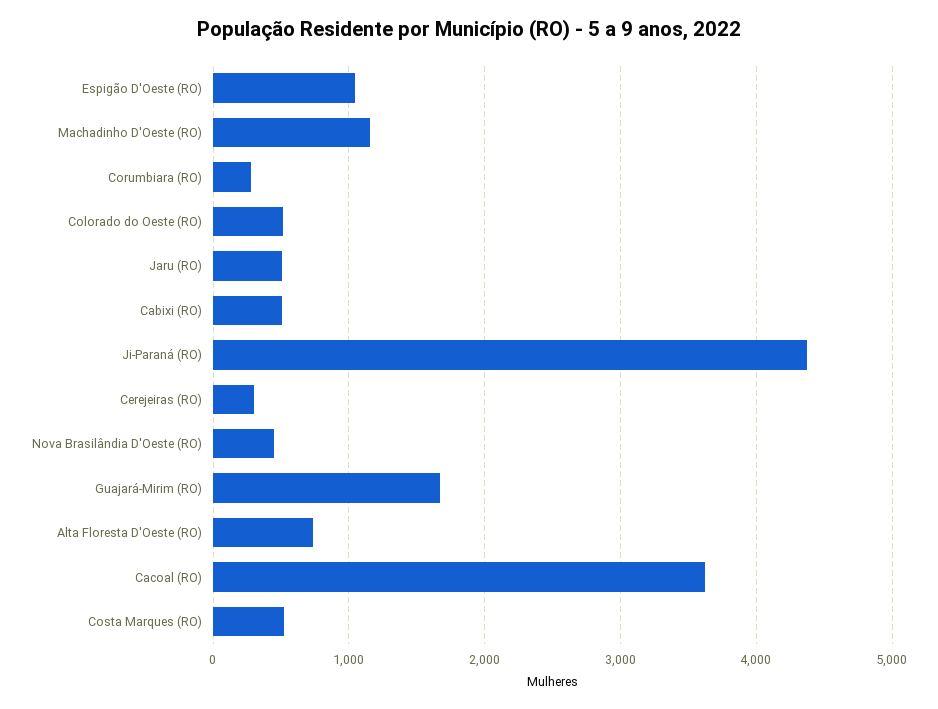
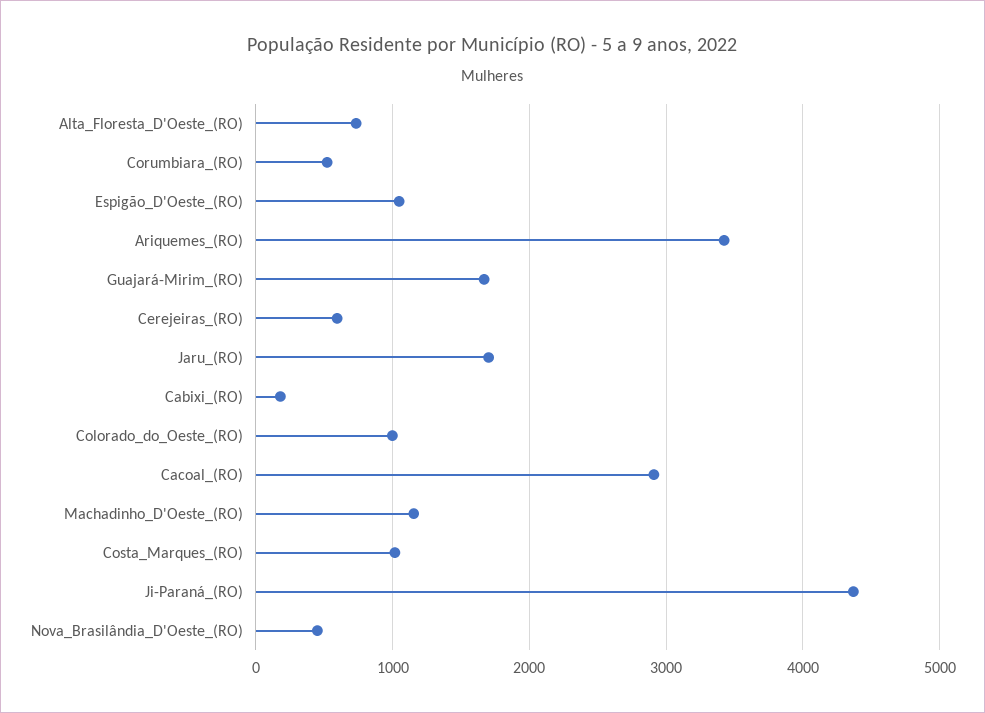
  {
    "Espigão D'Oeste (RO)": 1000,
    "Machadinho D'Oeste (RO)": 1200,
-   "Corumbiara (RO)": 300,
+   "Corumbiara (RO)": 500,
-   "Colorado do Oeste (RO)": 500,
+   "Colorado do Oeste (RO)": 1000,
-   "Jaru (RO)": 500,
+   "Jaru (RO)": 1700,
-   "Cabixi (RO)": 500,
+   "Cabixi (RO)": 200,
    "Ji-Paraná (RO)": 4400,
-   "Cerejeiras (RO)": 300,
+   "Cerejeiras (RO)": 600,
    "Nova Brasilândia D'Oeste (RO)": 400,
    "Guajará-Mirim (RO)": 1700,
    "Alta Floresta D'Oeste (RO)": 700,
-   "Cacoal (RO)": 3600,
+   "Cacoal (RO)": 2900,
-   "Costa Marques (RO)": 500
+   "Costa Marques (RO)": 1000,
+   "Ariquemes_(RO)": 3400
  }

